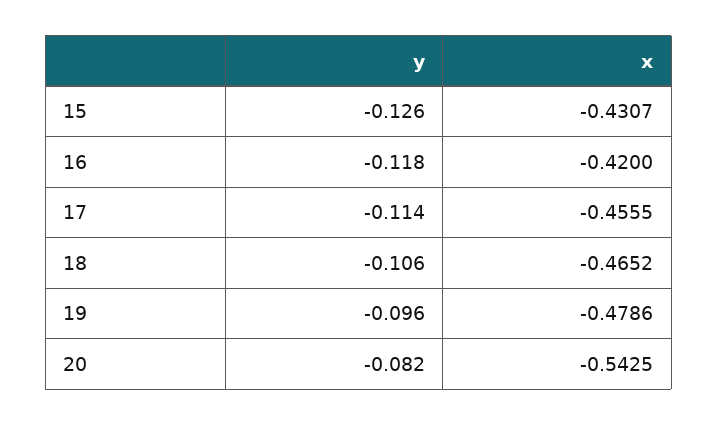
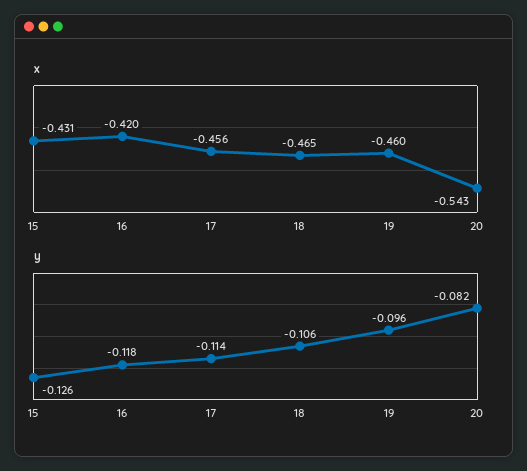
  {
    "y": {
      "15": -0.126,
      "16": -0.118,
      "17": -0.114,
      "18": -0.106,
      "19": -0.096,
      "20": -0.082
    },
    "x": {
      "15": -0.4307,
      "16": -0.42,
      "17": -0.4555,
      "18": -0.4652,
-     "19": -0.4786,
+     "19": -0.46,
      "20": -0.5425
    }
  }

